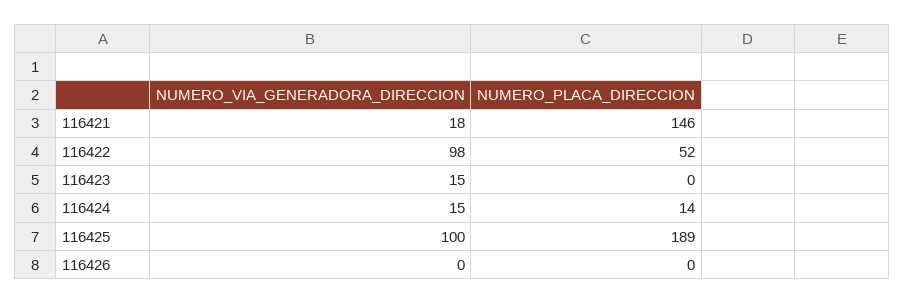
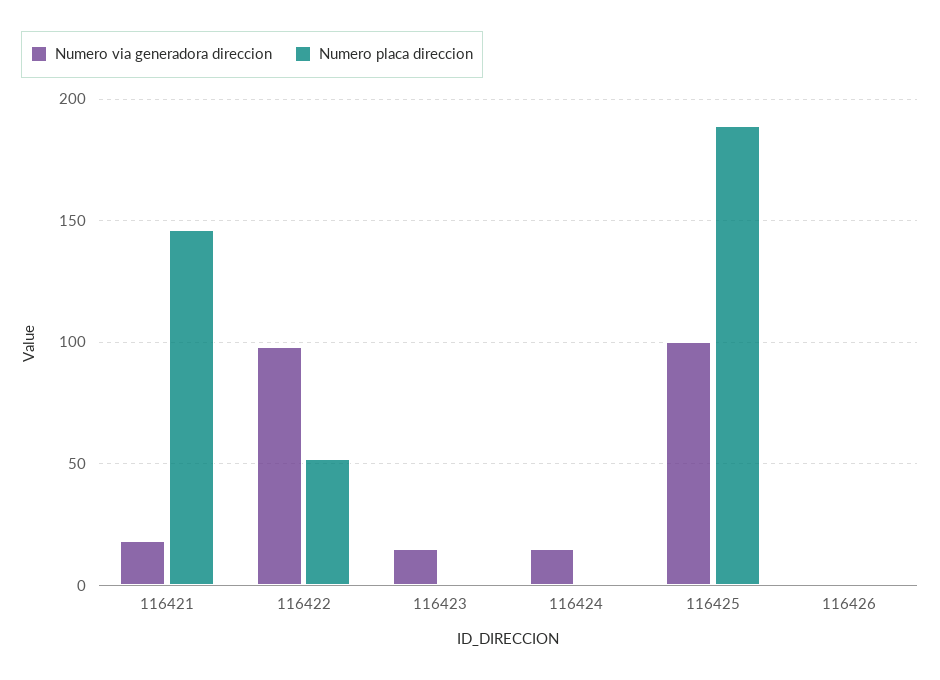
  {
    "NUMERO_VIA_GENERADORA_DIRECCION": {
      "116421": 18,
      "116422": 98,
      "116423": 15,
      "116424": 15,
      "116425": 100,
      "116426": 0
    },
    "NUMERO_PLACA_DIRECCION": {
      "116421": 146,
      "116422": 52,
      "116423": 0,
-     "116424": 14,
+     "116424": 0,
      "116425": 189,
      "116426": 0
    }
  }

